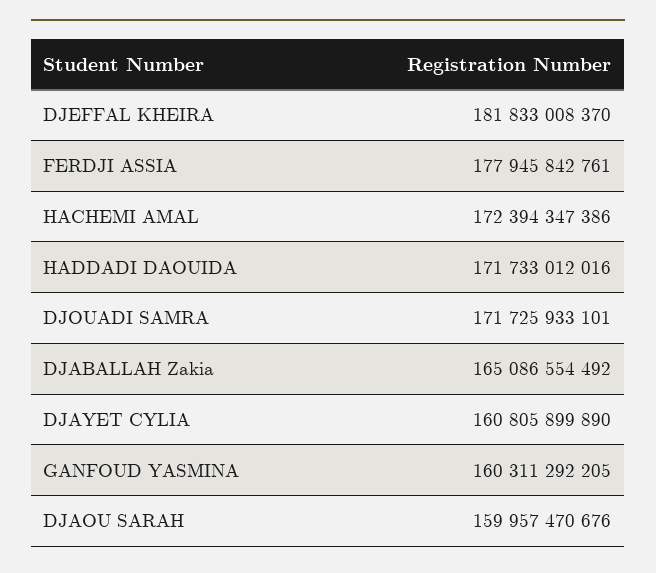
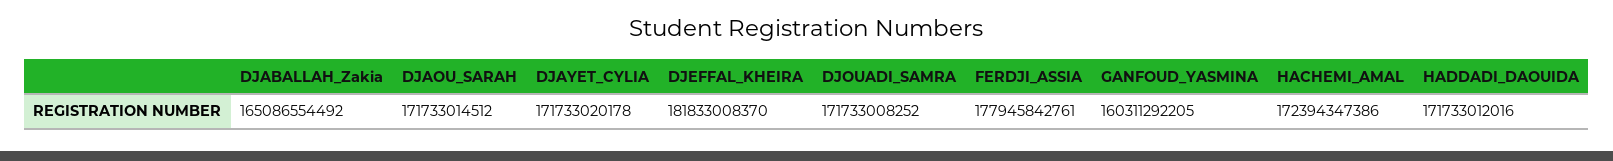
  {
    "DJEFFAL KHEIRA": 181833008370,
    "FERDJI ASSIA": 177945842761,
    "HACHEMI AMAL": 172394347386,
    "HADDADI DAOUIDA": 171733012016,
-   "DJOUADI SAMRA": 171725933101,
+   "DJOUADI SAMRA": 171733008252,
    "DJABALLAH Zakia": 165086554492,
-   "DJAYET CYLIA": 160805899890,
+   "DJAYET CYLIA": 171733020178,
    "GANFOUD YASMINA": 160311292205,
-   "DJAOU SARAH": 159957470676
+   "DJAOU SARAH": 171733014512
  }

